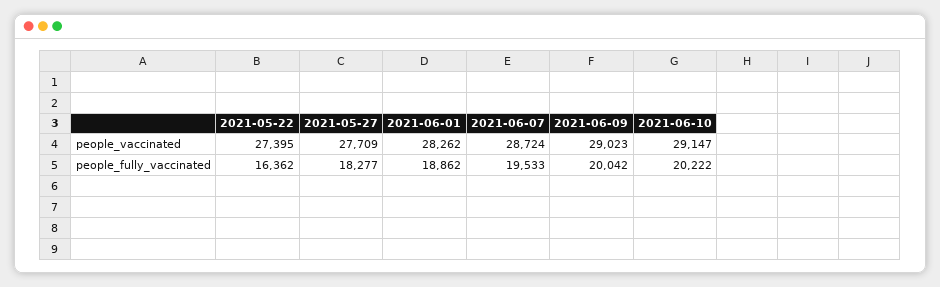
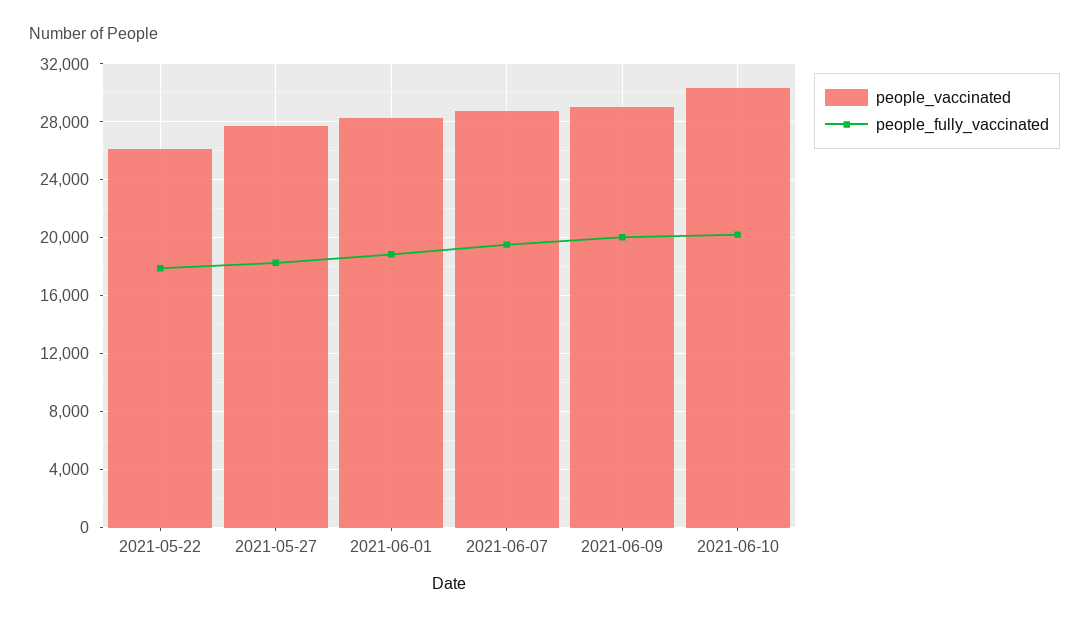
  {
    "people_vaccinated": {
-     "2021-05-22": 27395,
+     "2021-05-22": 26000,
      "2021-05-27": 27709,
      "2021-06-01": 28262,
      "2021-06-07": 28724,
      "2021-06-09": 29023,
-     "2021-06-10": 29147
+     "2021-06-10": 30500
    },
    "people_fully_vaccinated": {
-     "2021-05-22": 16362,
+     "2021-05-22": 18000,
      "2021-05-27": 18277,
      "2021-06-01": 18862,
      "2021-06-07": 19533,
      "2021-06-09": 20042,
      "2021-06-10": 20222
    }
  }

